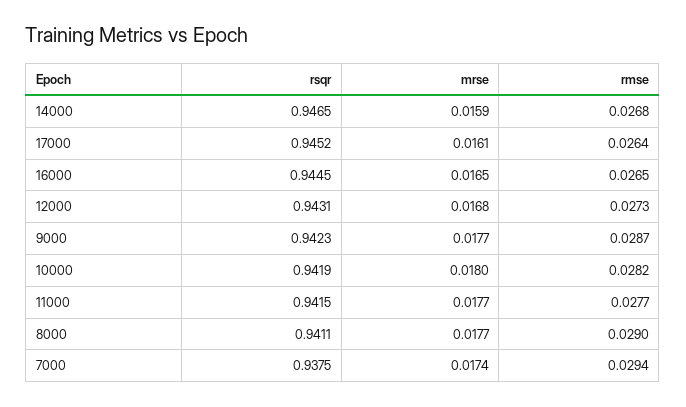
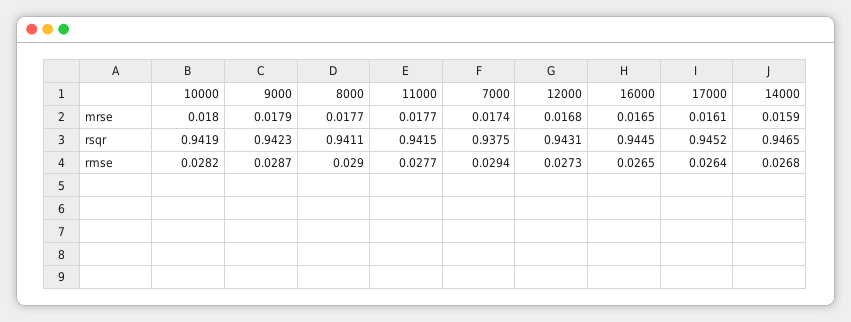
  {
    "rsqr": {
      "14000": 0.9465,
      "17000": 0.9452,
      "16000": 0.9445,
      "12000": 0.9431,
      "9000": 0.9423,
      "10000": 0.9419,
      "11000": 0.9415,
      "8000": 0.9411,
      "7000": 0.9375
    },
    "mrse": {
      "14000": 0.0159,
      "17000": 0.0161,
      "16000": 0.0165,
      "12000": 0.0168,
-     "9000": 0.0177,
+     "9000": 0.0179,
      "10000": 0.018,
      "11000": 0.0177,
      "8000": 0.0177,
      "7000": 0.0174
    },
    "rmse": {
      "14000": 0.0268,
      "17000": 0.0264,
      "16000": 0.0265,
      "12000": 0.0273,
      "9000": 0.0287,
      "10000": 0.0282,
      "11000": 0.0277,
      "8000": 0.029,
      "7000": 0.0294
    }
  }

